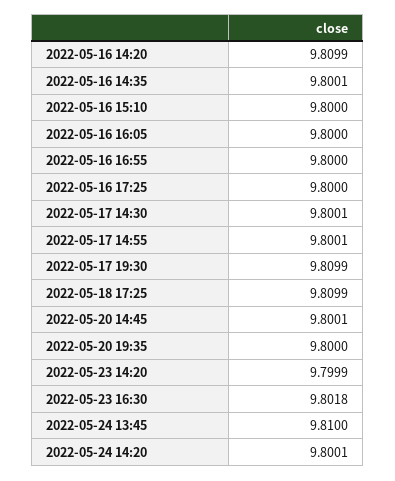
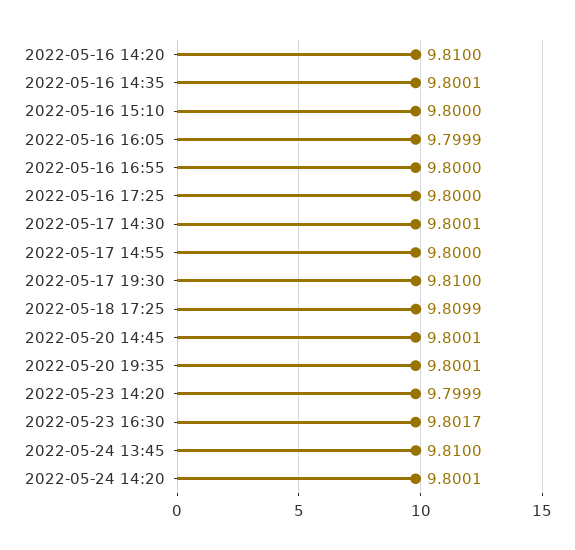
  {
-   "2022-05-16 14:20": 9.8099,
+   "2022-05-16 14:20": 9.81,
    "2022-05-16 14:35": 9.8001,
    "2022-05-16 15:10": 9.8,
-   "2022-05-16 16:05": 9.8,
+   "2022-05-16 16:05": 9.7999,
    "2022-05-16 16:55": 9.8,
    "2022-05-16 17:25": 9.8,
    "2022-05-17 14:30": 9.8001,
-   "2022-05-17 14:55": 9.8001,
+   "2022-05-17 14:55": 9.8,
-   "2022-05-17 19:30": 9.8099,
+   "2022-05-17 19:30": 9.81,
    "2022-05-18 17:25": 9.8099,
    "2022-05-20 14:45": 9.8001,
-   "2022-05-20 19:35": 9.8,
+   "2022-05-20 19:35": 9.8001,
    "2022-05-23 14:20": 9.7999,
-   "2022-05-23 16:30": 9.8018,
+   "2022-05-23 16:30": 9.8017,
    "2022-05-24 13:45": 9.81,
    "2022-05-24 14:20": 9.8001
  }

